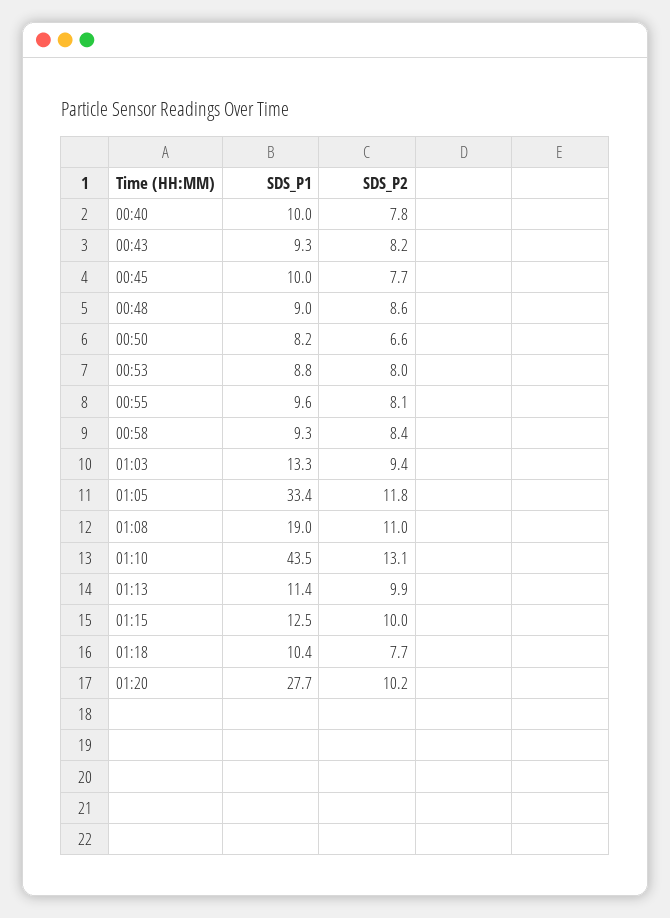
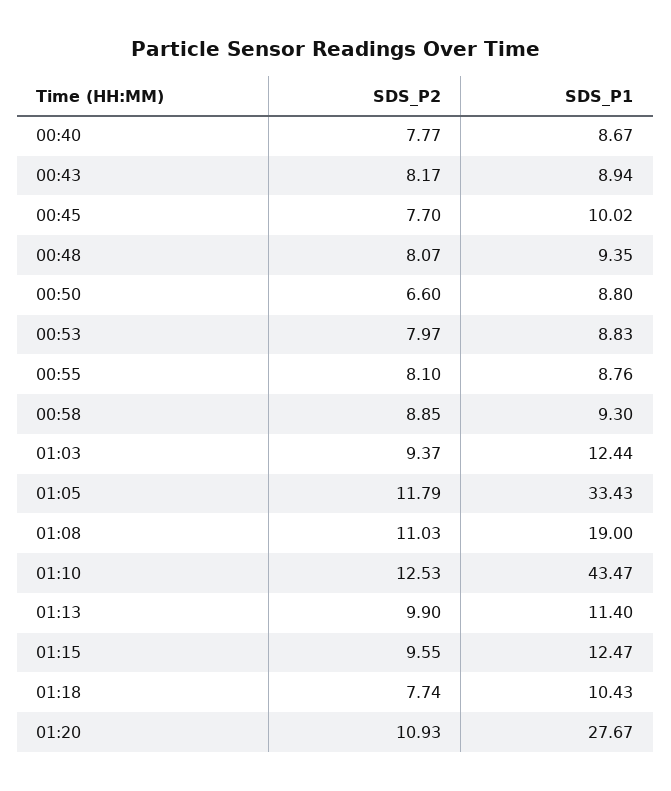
  {
    "SDS_P1": {
-     "00:40": 10,
+     "00:40": 8.67,
-     "00:43": 9.3,
+     "00:43": 8.94,
      "00:45": 10.02,
-     "00:48": 9,
+     "00:48": 9.35,
-     "00:50": 8.2,
+     "00:50": 8.8,
      "00:53": 8.83,
-     "00:55": 9.6,
+     "00:55": 8.76,
      "00:58": 9.3,
-     "01:03": 13.3,
+     "01:03": 12.44,
      "01:05": 33.43,
      "01:08": 19,
      "01:10": 43.47,
      "01:13": 11.4,
      "01:15": 12.47,
      "01:18": 10.43,
      "01:20": 27.67
    },
    "SDS_P2": {
      "00:40": 7.77,
      "00:43": 8.17,
      "00:45": 7.7,
-     "00:48": 8.6,
+     "00:48": 8.07,
      "00:50": 6.6,
      "00:53": 7.97,
      "00:55": 8.1,
-     "00:58": 8.4,
+     "00:58": 8.85,
      "01:03": 9.37,
      "01:05": 11.79,
      "01:08": 11.03,
-     "01:10": 13.1,
+     "01:10": 12.53,
      "01:13": 9.9,
-     "01:15": 10,
+     "01:15": 9.55,
      "01:18": 7.74,
-     "01:20": 10.2
+     "01:20": 10.93
    }
  }

